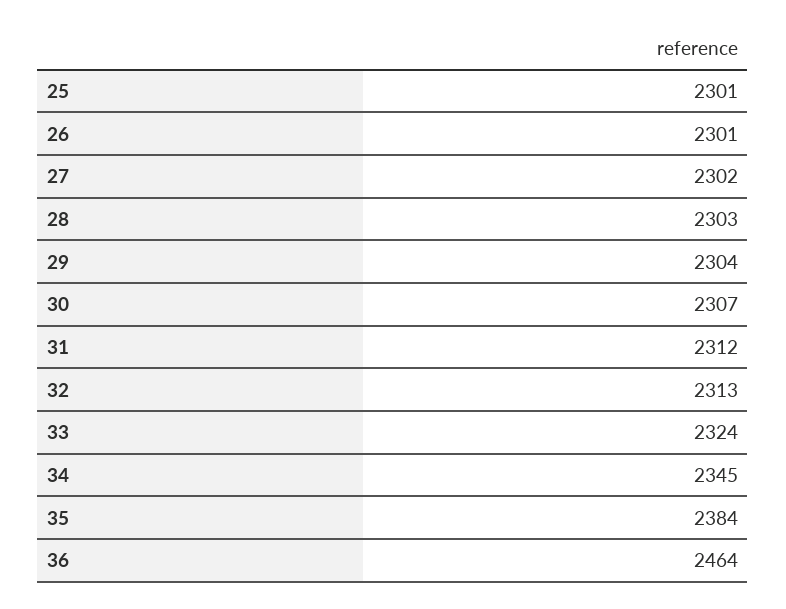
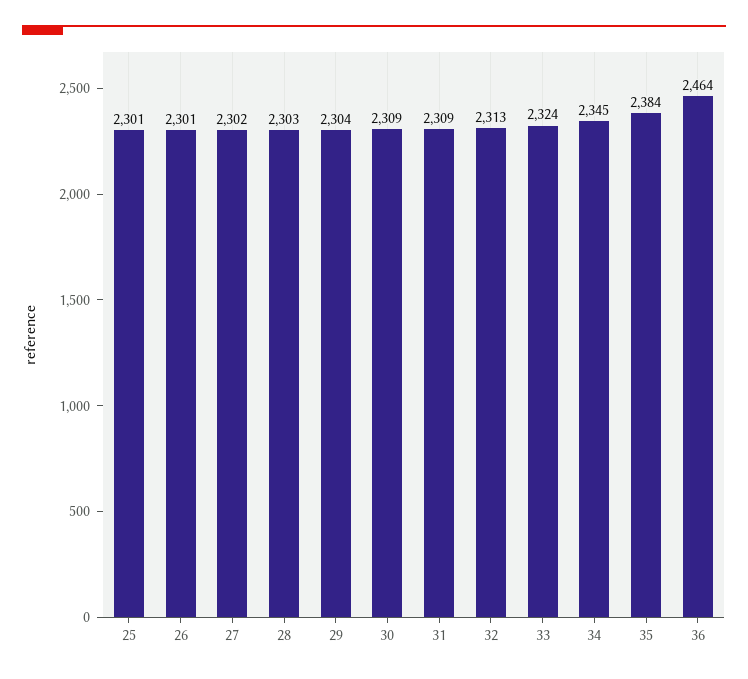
  {
    "25": 2301,
    "26": 2301,
    "27": 2302,
    "28": 2303,
    "29": 2304,
-   "30": 2307,
+   "30": 2309,
-   "31": 2312,
+   "31": 2309,
    "32": 2313,
    "33": 2324,
    "34": 2345,
    "35": 2384,
    "36": 2464
  }

